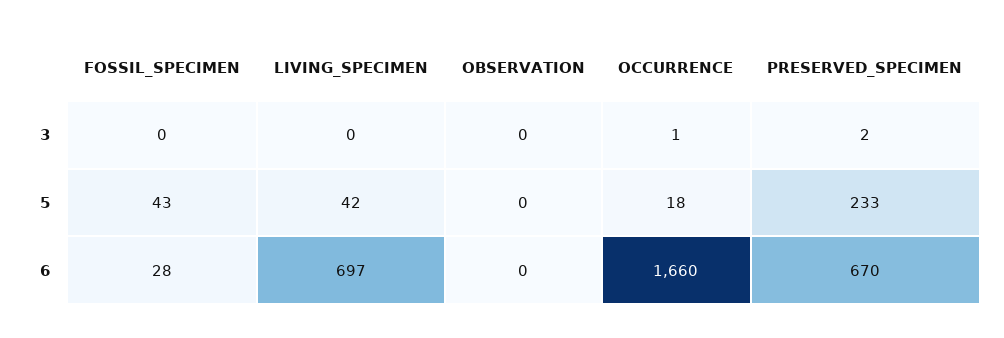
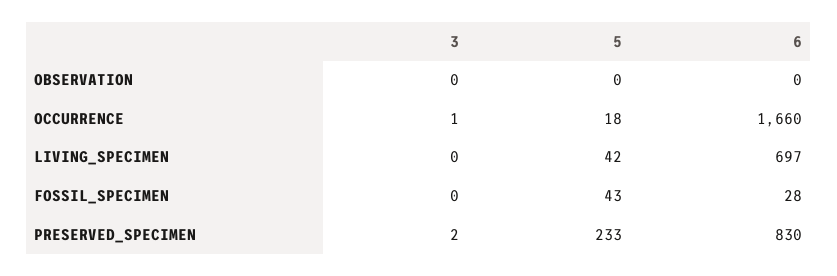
  {
    "FOSSIL_SPECIMEN": {
      "3": 0,
      "5": 43,
      "6": 28
    },
    "LIVING_SPECIMEN": {
      "3": 0,
      "5": 42,
      "6": 697
    },
    "OBSERVATION": {
      "3": 0,
      "5": 0,
      "6": 0
    },
    "OCCURRENCE": {
      "3": 1,
      "5": 18,
      "6": 1660
    },
    "PRESERVED_SPECIMEN": {
      "3": 2,
      "5": 233,
-     "6": 670
+     "6": 830
    }
  }

